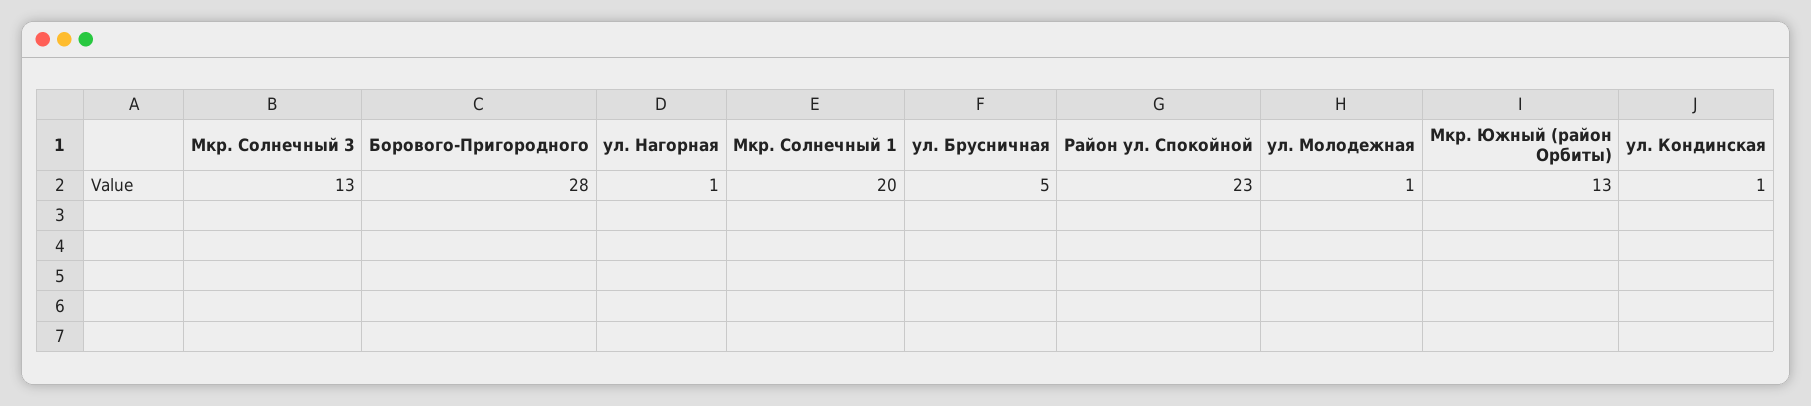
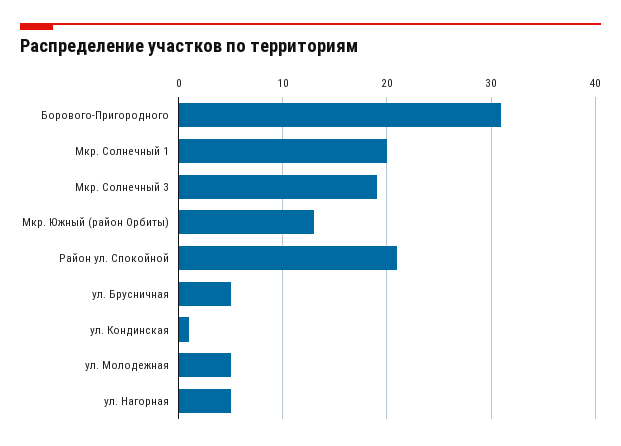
  {
-   "Мкр. Солнечный 3": 13,
+   "Мкр. Солнечный 3": 19,
-   "Борового-Пригородного": 28,
+   "Борового-Пригородного": 31,
-   "ул. Нагорная": 1,
+   "ул. Нагорная": 5,
    "Мкр. Солнечный 1": 20,
    "ул. Брусничная": 5,
-   "Район ул. Спокойной": 23,
+   "Район ул. Спокойной": 21,
-   "ул. Молодежная": 1,
+   "ул. Молодежная": 5,
    "Мкр. Южный (район Орбиты)": 13,
    "ул. Кондинская": 1
  }

